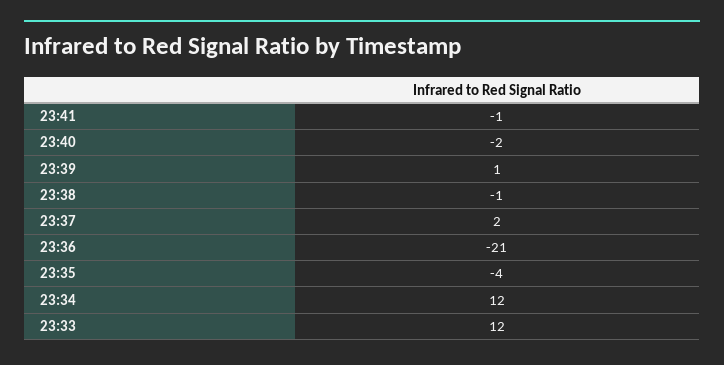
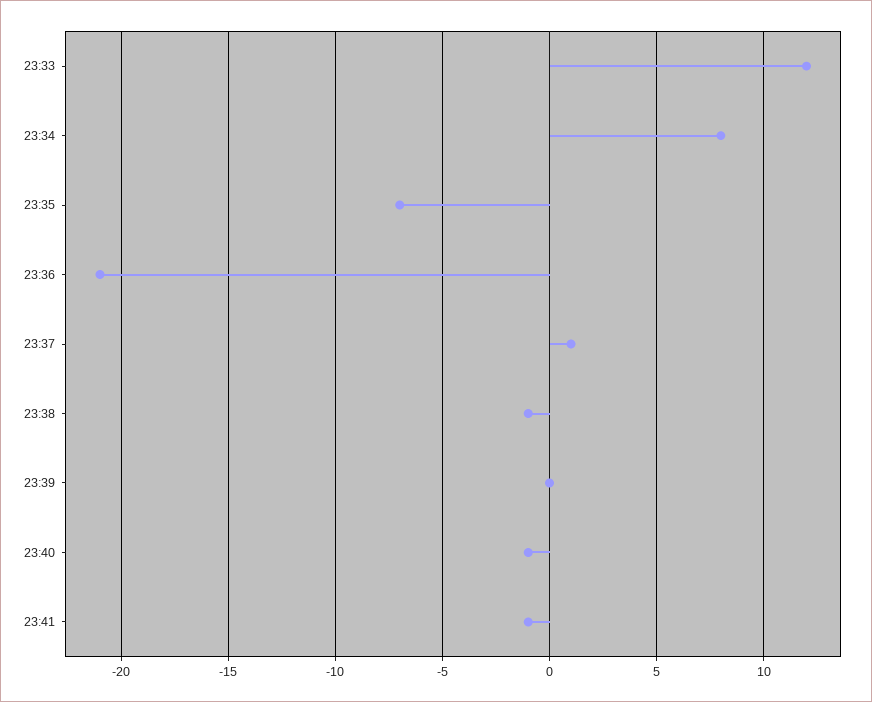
  {
    "23:41": -1,
-   "23:40": -2,
+   "23:40": -1,
-   "23:39": 1,
+   "23:39": 0,
    "23:38": -1,
-   "23:37": 2,
+   "23:37": 1,
    "23:36": -21,
-   "23:35": -4,
+   "23:35": -7,
-   "23:34": 12,
+   "23:34": 8,
    "23:33": 12
  }

